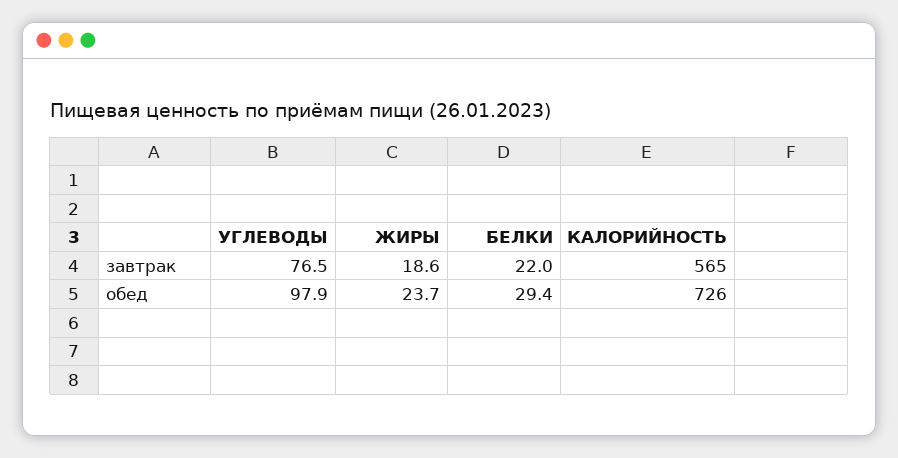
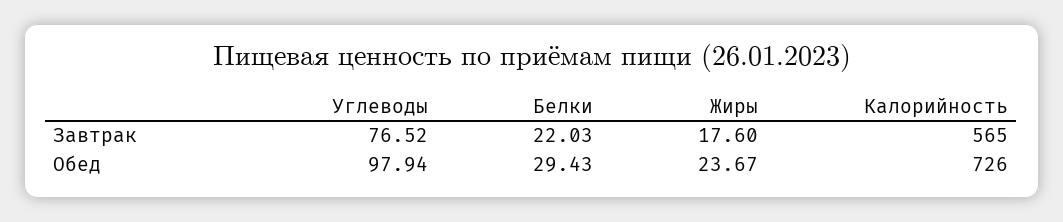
  {
    "УГЛЕВОДЫ": {
      "завтрак": 76.52,
      "обед": 97.94
    },
    "ЖИРЫ": {
-     "завтрак": 18.6,
+     "завтрак": 17.6,
      "обед": 23.67
    },
    "БЕЛКИ": {
      "завтрак": 22.03,
      "обед": 29.43
    },
    "КАЛОРИЙНОСТЬ": {
      "завтрак": 565,
      "обед": 726
    }
  }

